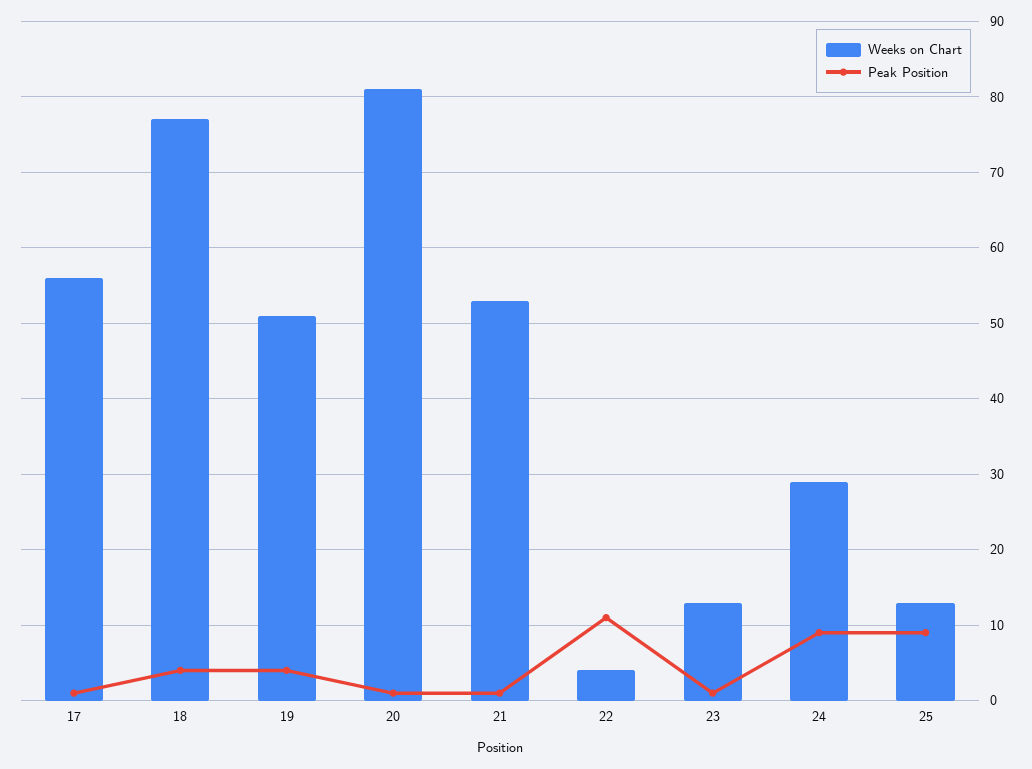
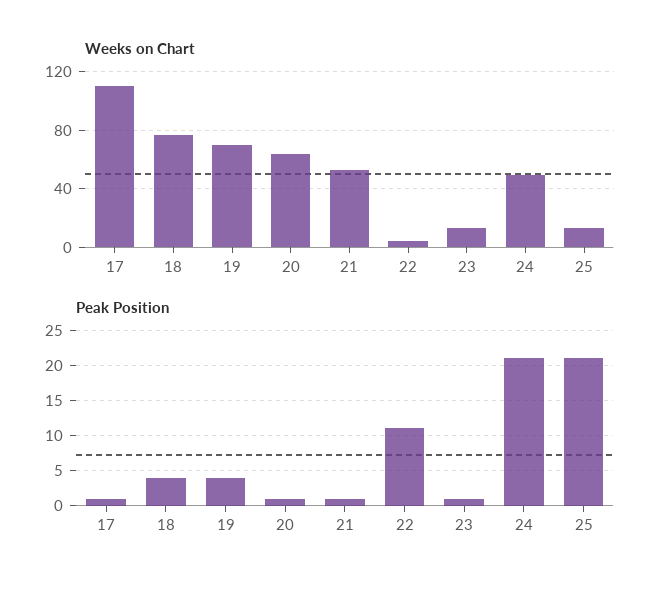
  {
    "Weeks on Chart": {
-     "17": 56,
+     "17": 110,
      "18": 77,
-     "19": 51,
+     "19": 70,
-     "20": 81,
+     "20": 65,
      "21": 53,
      "22": 4,
      "23": 13,
-     "24": 29,
+     "24": 50,
      "25": 13
    },
    "Peak Position": {
      "17": 1,
      "18": 4,
      "19": 4,
      "20": 1,
      "21": 1,
      "22": 11,
      "23": 1,
-     "24": 9,
+     "24": 21,
-     "25": 9
+     "25": 21
    }
  }

